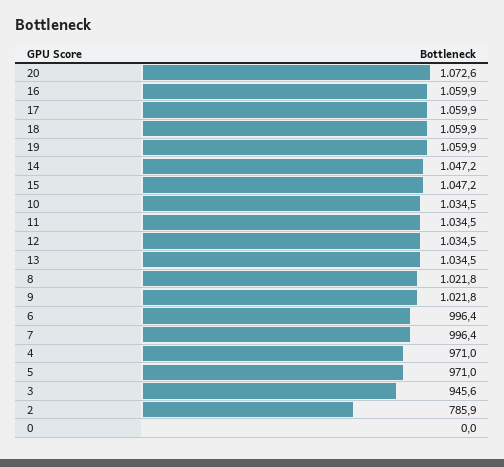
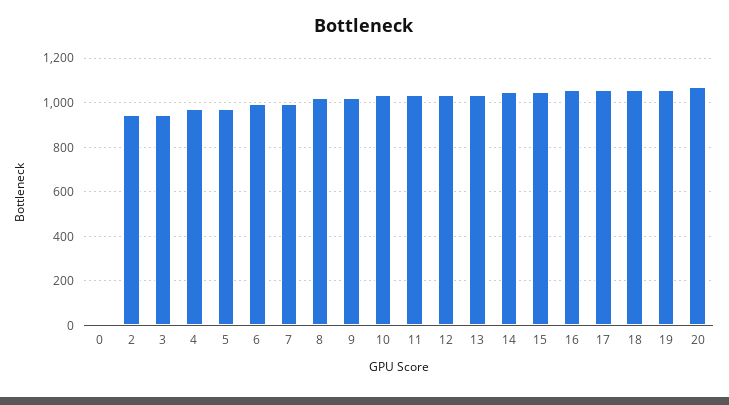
  {
    "20": 1072.6,
    "16": 1059.9,
    "17": 1059.9,
    "18": 1059.9,
    "19": 1059.9,
    "14": 1047.2,
    "15": 1047.2,
    "10": 1034.5,
    "11": 1034.5,
    "12": 1034.5,
    "13": 1034.5,
    "8": 1021.8,
    "9": 1021.8,
    "6": 996.4,
    "7": 996.4,
    "4": 971,
    "5": 971,
    "3": 945.6,
-   "2": 785.9,
+   "2": 950,
    "0": 0
  }

